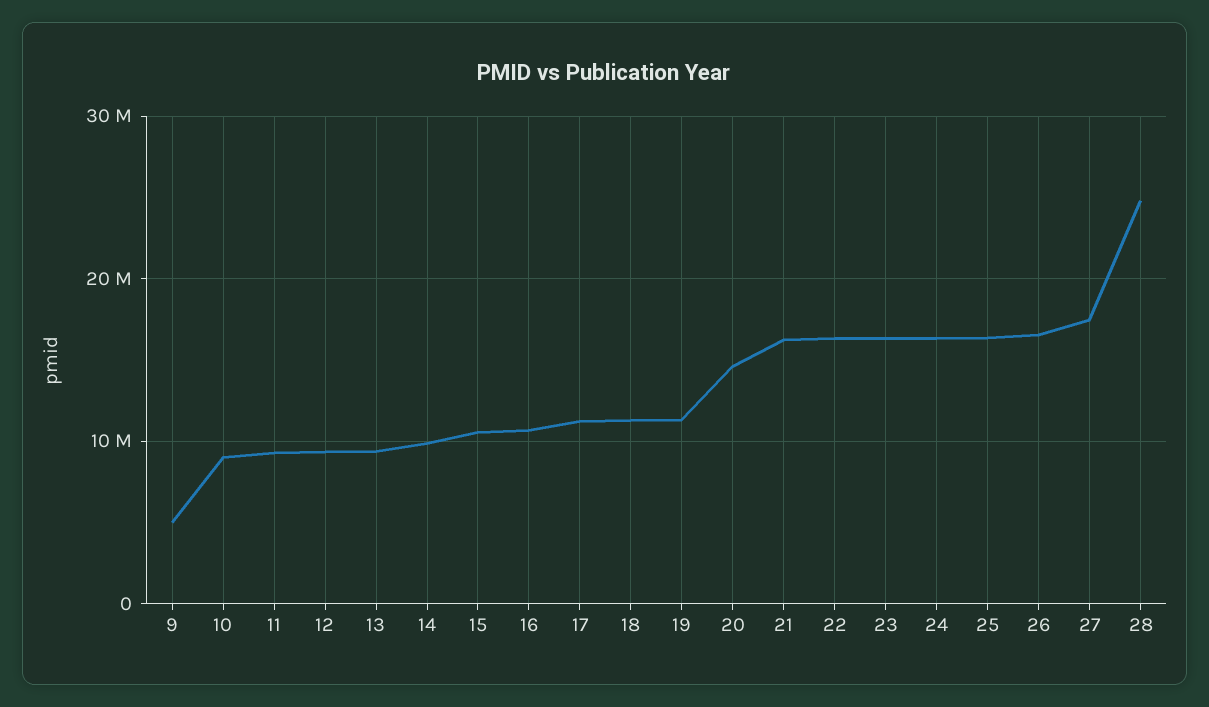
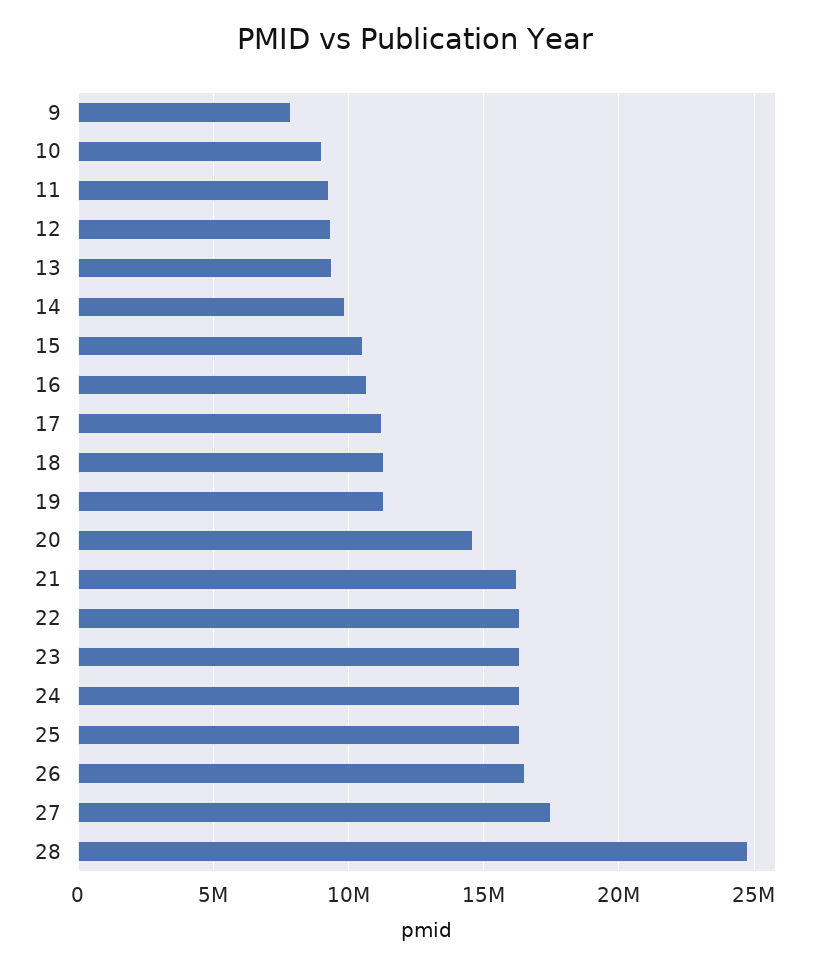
  {
-   "9": 5000000,
+   "9": 8000000,
    "10": 9000000,
    "11": 9500000,
    "12": 9500000,
    "13": 9500000,
    "14": 10000000,
    "15": 10500000,
    "16": 10500000,
    "17": 11000000,
    "18": 11500000,
    "19": 11500000,
    "20": 14500000,
    "21": 16000000,
    "22": 16500000,
    "23": 16500000,
    "24": 16500000,
    "25": 16500000,
    "26": 16500000,
    "27": 17500000,
    "28": 25000000
  }

